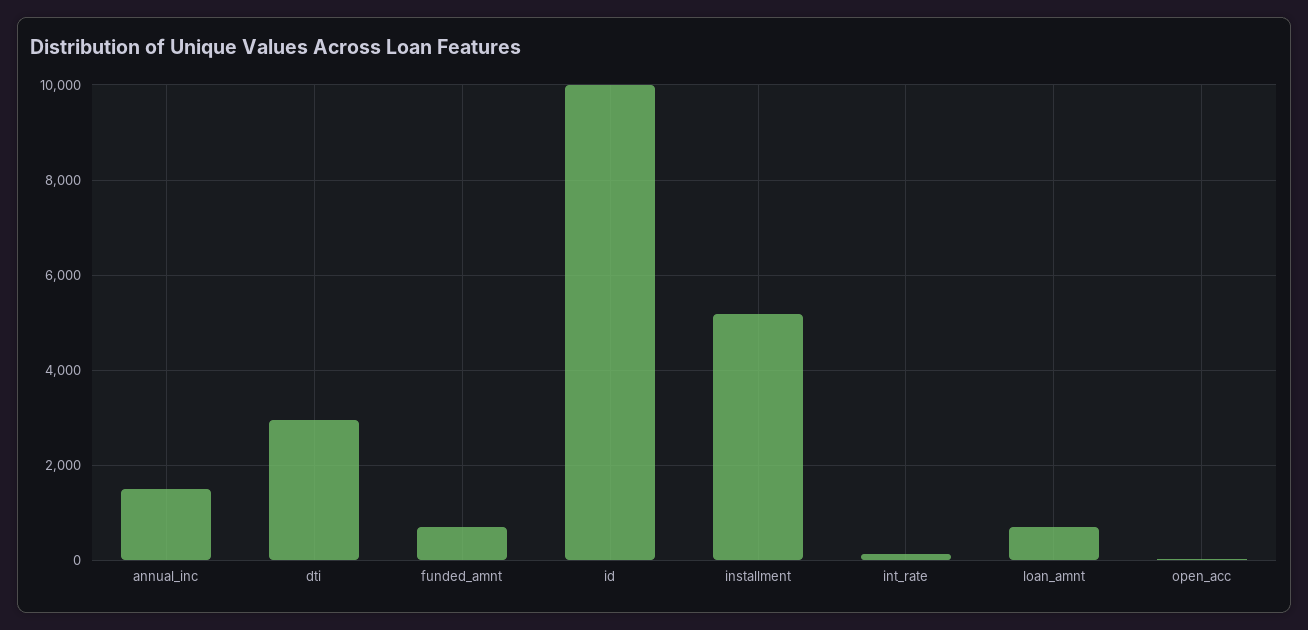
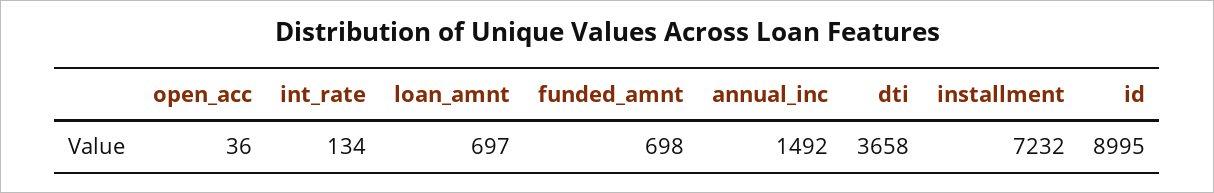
  {
    "annual_inc": 1492,
-   "dti": 3000,
+   "dti": 3658,
    "funded_amnt": 698,
-   "id": 10000,
+   "id": 8995,
-   "installment": 5200,
+   "installment": 7232,
    "int_rate": 134,
    "loan_amnt": 697,
    "open_acc": 36
  }

